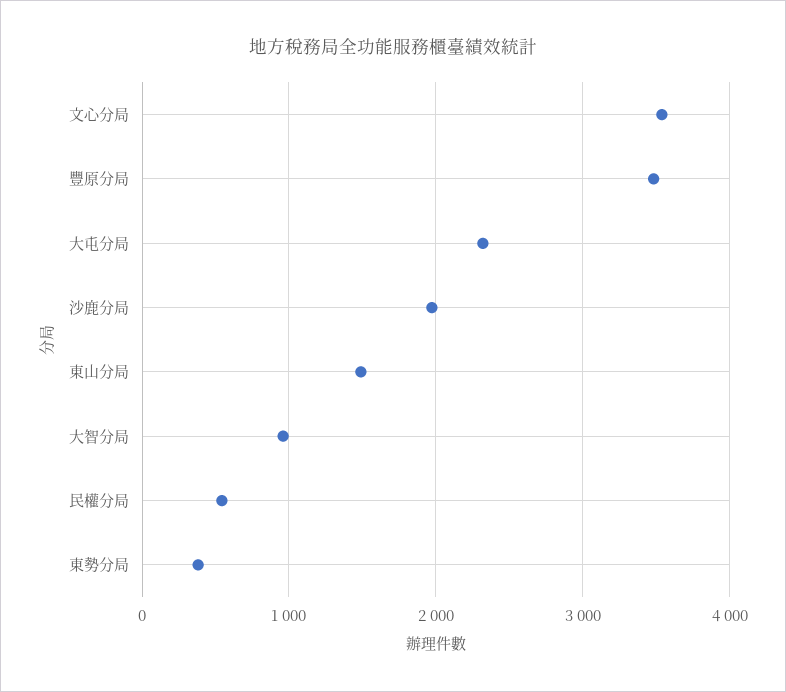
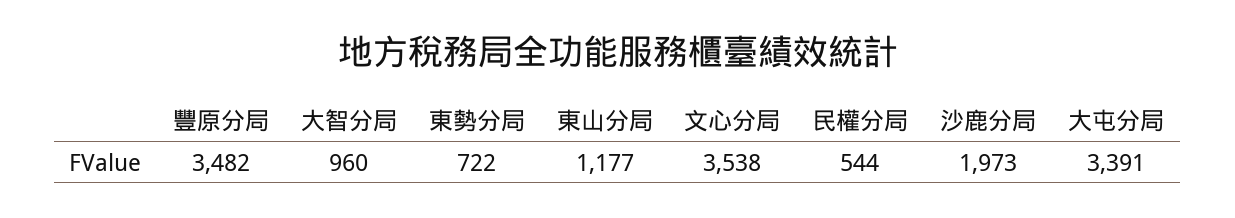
  {
    "文心分局": 3538,
    "豐原分局": 3482,
-   "大屯分局": 2300,
+   "大屯分局": 3391,
    "沙鹿分局": 1973,
-   "東山分局": 1500,
+   "東山分局": 1177,
    "大智分局": 960,
    "民權分局": 544,
-   "東勢分局": 400
+   "東勢分局": 722
  }

